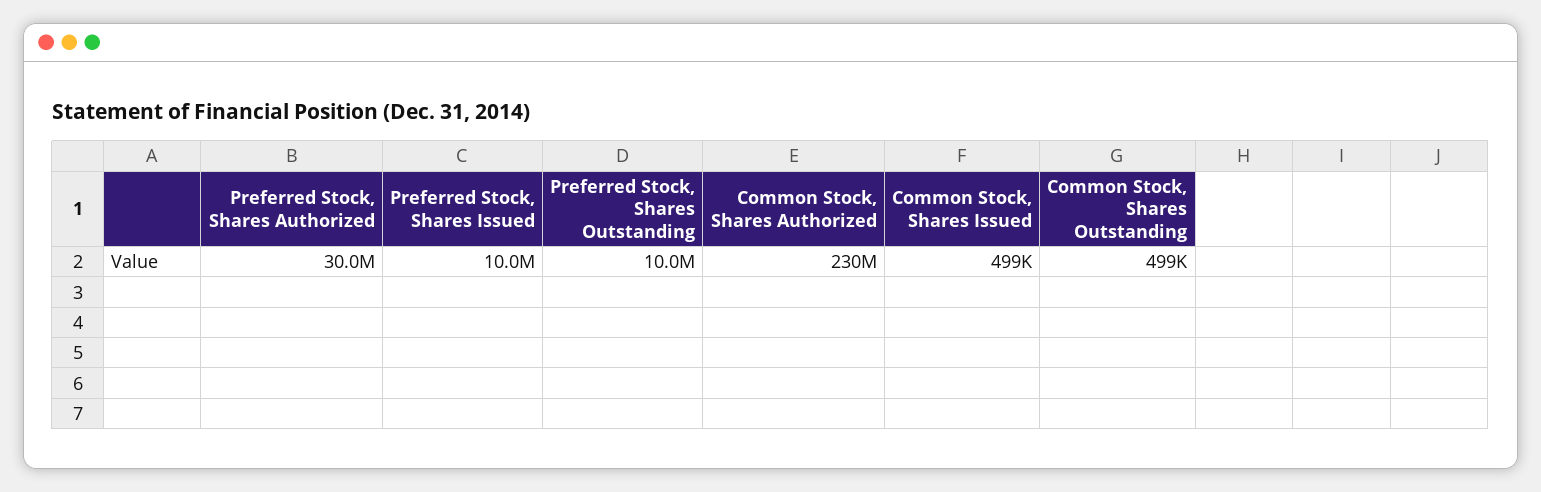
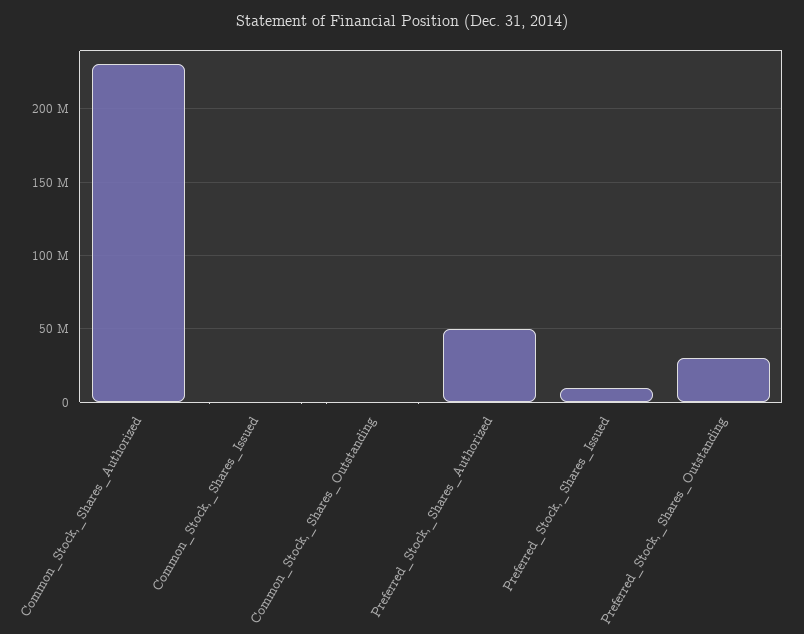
  {
-   "Preferred Stock, Shares Authorized": 30000000,
+   "Preferred Stock, Shares Authorized": 50000000,
    "Preferred Stock, Shares Issued": 10000000,
-   "Preferred Stock, Shares Outstanding": 10000000,
+   "Preferred Stock, Shares Outstanding": 30000000,
    "Common Stock, Shares Authorized": 230000000,
    "Common Stock, Shares Issued": 499000,
    "Common Stock, Shares Outstanding": 499000
  }

